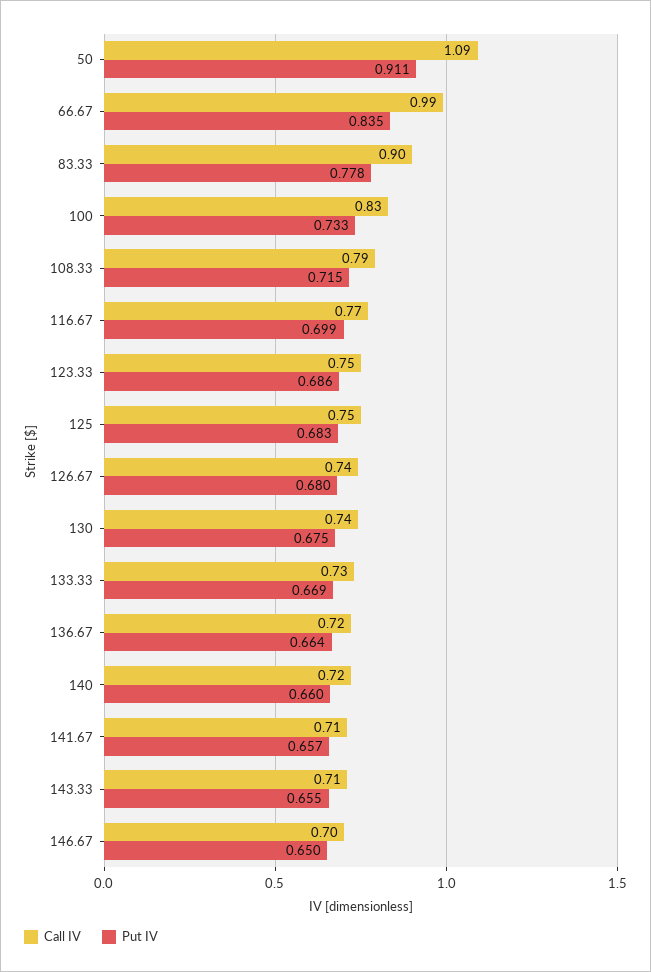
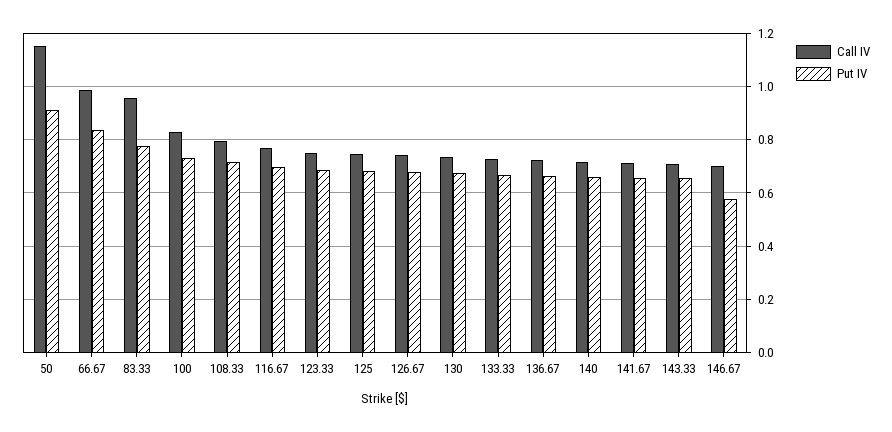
  {
    "Call IV": {
-     "50": 1.09,
+     "50": 1.15,
      "66.67": 0.99,
-     "83.33": 0.9,
+     "83.33": 0.95,
      "100": 0.83,
      "108.33": 0.79,
      "116.67": 0.77,
      "123.33": 0.75,
      "125": 0.75,
      "126.67": 0.74,
      "130": 0.74,
      "133.33": 0.73,
      "136.67": 0.72,
      "140": 0.72,
      "141.67": 0.71,
      "143.33": 0.71,
      "146.67": 0.7
    },
    "Put IV": {
      "50": 0.911,
      "66.67": 0.835,
      "83.33": 0.778,
      "100": 0.733,
      "108.33": 0.715,
      "116.67": 0.699,
      "123.33": 0.686,
      "125": 0.683,
      "126.67": 0.68,
      "130": 0.675,
      "133.33": 0.669,
      "136.67": 0.664,
      "140": 0.66,
      "141.67": 0.657,
      "143.33": 0.655,
-     "146.67": 0.65
+     "146.67": 0.575
    }
  }

